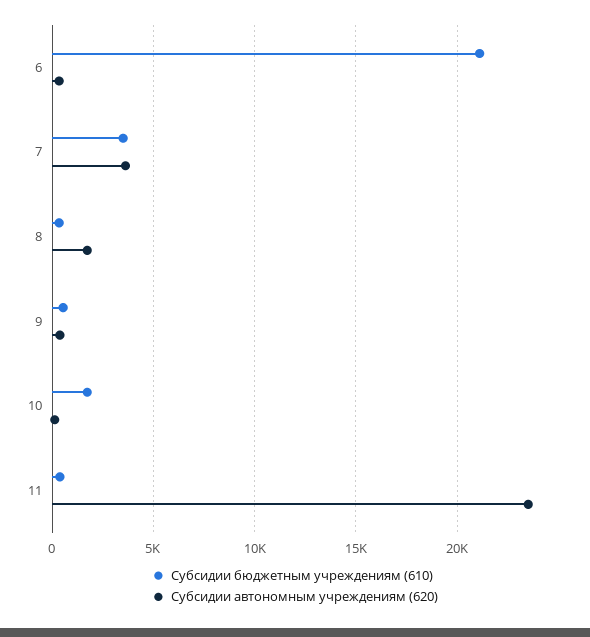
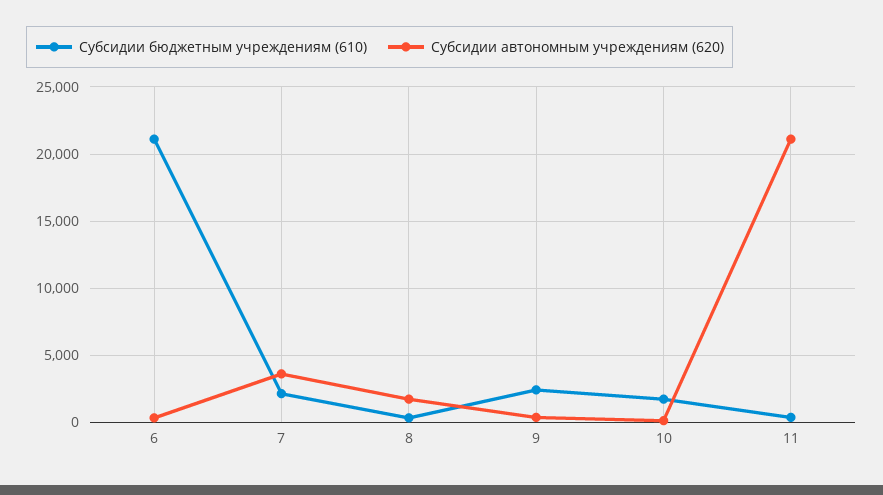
  {
    "Субсидии бюджетным учреждениям (610)": {
      "6": 21000,
-     "7": 3500,
+     "7": 2000,
      "8": 500,
-     "9": 500,
+     "9": 2500,
      "10": 1500,
      "11": 500
    },
    "Субсидии автономным учреждениям (620)": {
      "6": 500,
      "7": 3500,
      "8": 1500,
      "9": 500,
      "10": 0,
-     "11": 23500
+     "11": 21000
    }
  }

